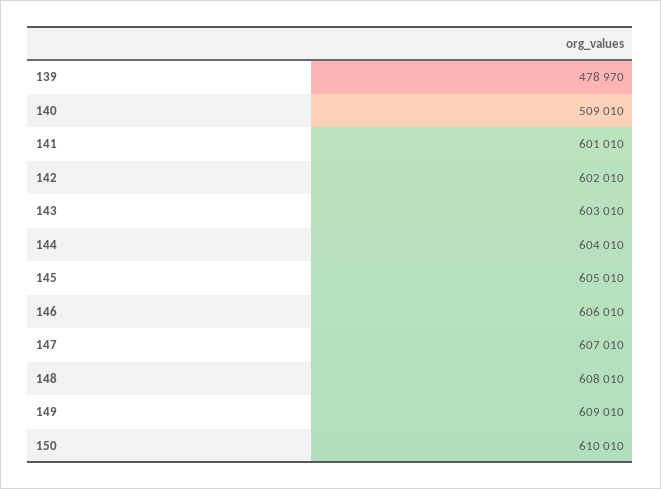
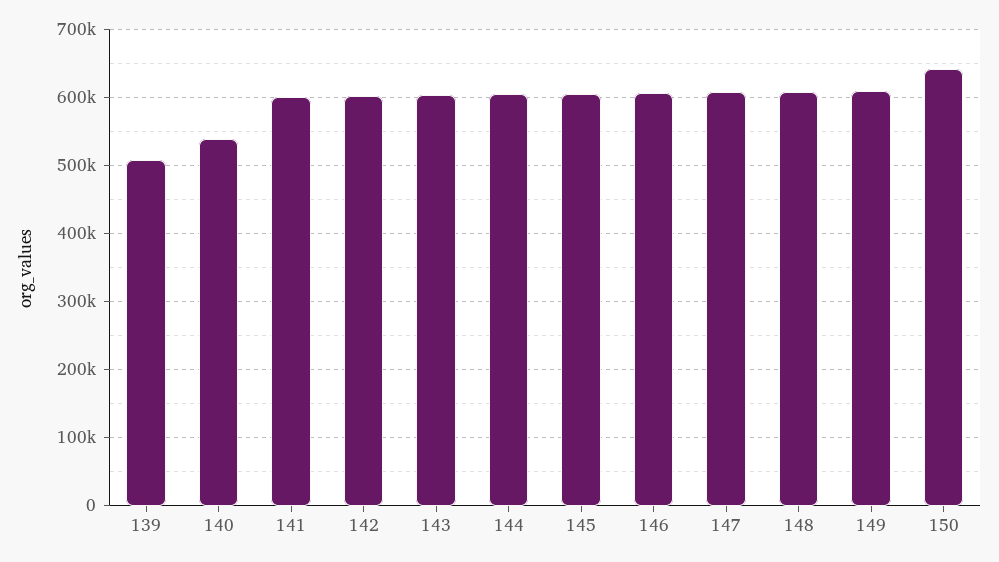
  {
-   "139": 478970,
+   "139": 510000,
-   "140": 509010,
+   "140": 540000,
    "141": 601010,
    "142": 602010,
    "143": 603010,
    "144": 604010,
    "145": 605010,
    "146": 606010,
    "147": 607010,
    "148": 608010,
    "149": 609010,
-   "150": 610010
+   "150": 640000
  }

